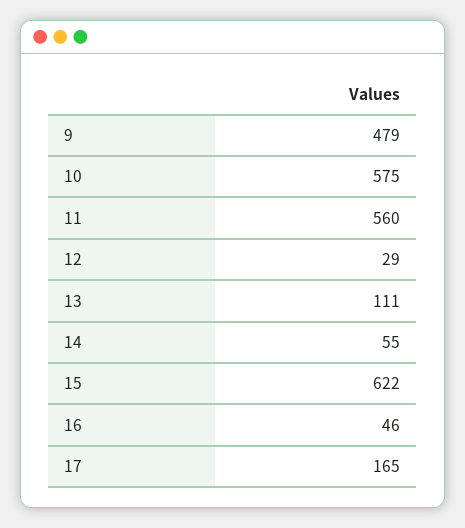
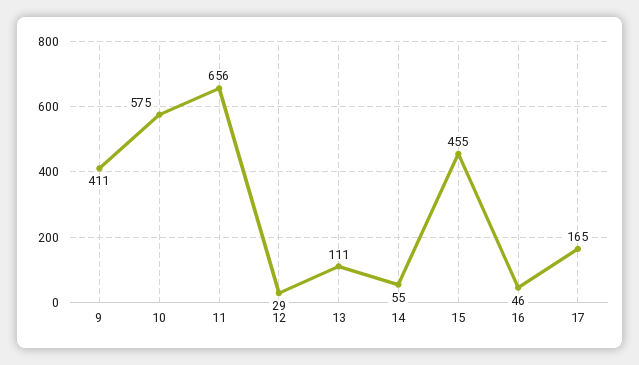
  {
-   "9": 479,
+   "9": 411,
    "10": 575,
-   "11": 560,
+   "11": 656,
    "12": 29,
    "13": 111,
    "14": 55,
-   "15": 622,
+   "15": 455,
    "16": 46,
    "17": 165
  }

